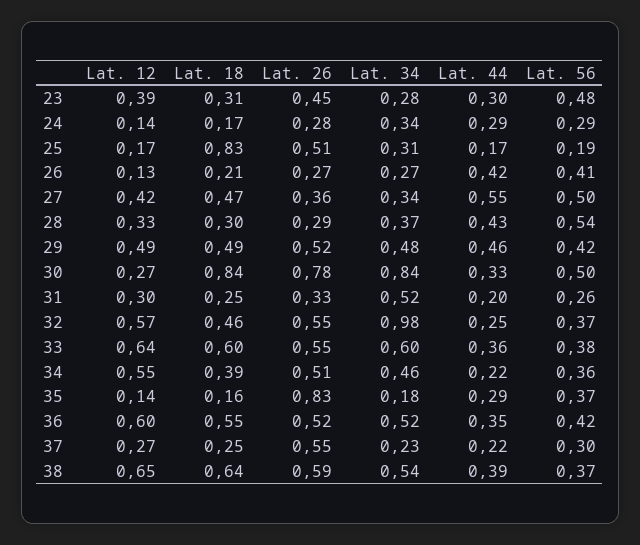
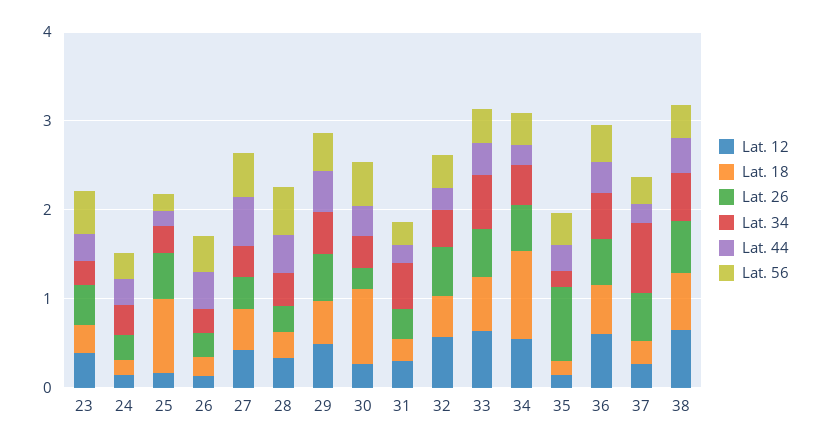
  {
    "Lat. 12": {
      "23": 0.39,
      "24": 0.14,
      "25": 0.17,
      "26": 0.13,
      "27": 0.42,
      "28": 0.33,
      "29": 0.49,
      "30": 0.27,
      "31": 0.3,
      "32": 0.57,
      "33": 0.64,
      "34": 0.55,
      "35": 0.14,
      "36": 0.6,
      "37": 0.27,
      "38": 0.65
    },
    "Lat. 18": {
      "23": 0.31,
      "24": 0.17,
      "25": 0.83,
      "26": 0.21,
      "27": 0.47,
      "28": 0.3,
      "29": 0.49,
      "30": 0.84,
      "31": 0.25,
      "32": 0.46,
      "33": 0.6,
-     "34": 0.39,
+     "34": 1,
      "35": 0.16,
      "36": 0.55,
      "37": 0.25,
      "38": 0.64
    },
    "Lat. 26": {
      "23": 0.45,
      "24": 0.28,
      "25": 0.51,
      "26": 0.27,
      "27": 0.36,
      "28": 0.29,
      "29": 0.52,
-     "30": 0.78,
+     "30": 0.2,
      "31": 0.33,
      "32": 0.55,
      "33": 0.55,
      "34": 0.51,
      "35": 0.83,
      "36": 0.52,
      "37": 0.55,
      "38": 0.59
    },
    "Lat. 34": {
      "23": 0.28,
      "24": 0.34,
      "25": 0.31,
      "26": 0.27,
      "27": 0.34,
      "28": 0.37,
      "29": 0.48,
-     "30": 0.84,
+     "30": 0.4,
      "31": 0.52,
-     "32": 0.98,
+     "32": 0.4,
      "33": 0.6,
      "34": 0.46,
      "35": 0.18,
      "36": 0.52,
-     "37": 0.23,
+     "37": 0.8,
      "38": 0.54
    },
    "Lat. 44": {
      "23": 0.3,
      "24": 0.29,
      "25": 0.17,
      "26": 0.42,
      "27": 0.55,
      "28": 0.43,
      "29": 0.46,
      "30": 0.33,
      "31": 0.2,
      "32": 0.25,
      "33": 0.36,
      "34": 0.22,
      "35": 0.29,
      "36": 0.35,
      "37": 0.22,
      "38": 0.39
    },
    "Lat. 56": {
      "23": 0.48,
      "24": 0.29,
      "25": 0.19,
      "26": 0.41,
      "27": 0.5,
      "28": 0.54,
      "29": 0.42,
      "30": 0.5,
      "31": 0.26,
      "32": 0.37,
      "33": 0.38,
      "34": 0.36,
      "35": 0.37,
      "36": 0.42,
      "37": 0.3,
      "38": 0.37
    }
  }

